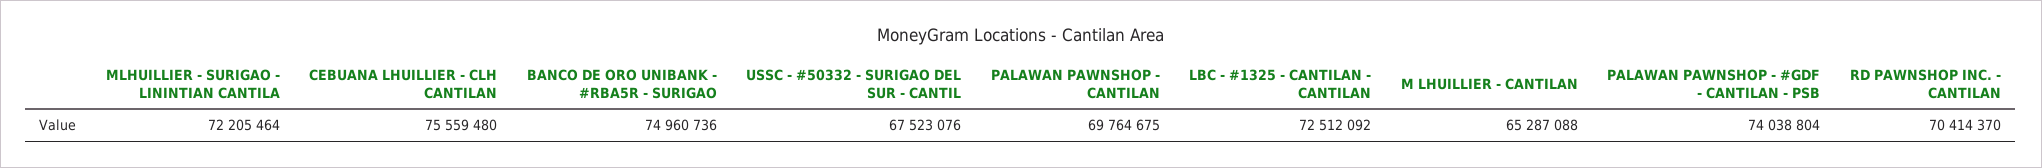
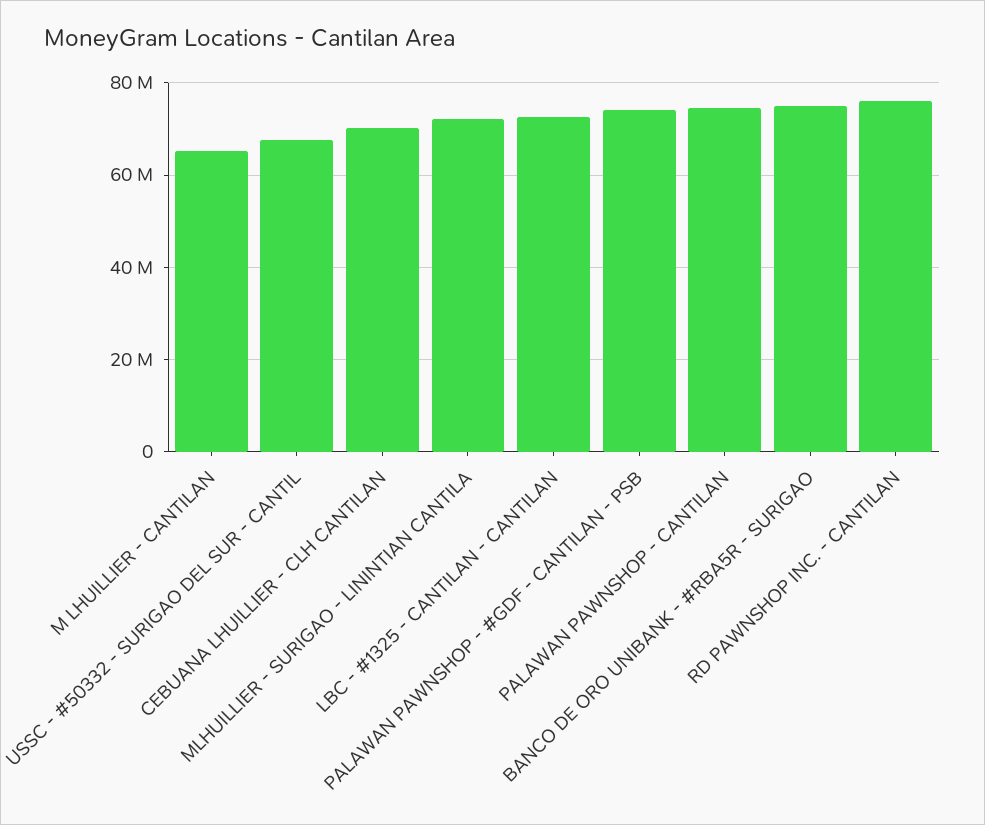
  {
    "MLHUILLIER - SURIGAO - LININTIAN CANTILA": 72205464,
-   "CEBUANA LHUILLIER - CLH CANTILAN": 75559480,
+   "CEBUANA LHUILLIER - CLH CANTILAN": 70000000,
    "BANCO DE ORO UNIBANK - #RBA5R - SURIGAO": 74960736,
    "USSC - #50332 - SURIGAO DEL SUR - CANTIL": 67523076,
-   "PALAWAN PAWNSHOP - CANTILAN": 69764675,
+   "PALAWAN PAWNSHOP - CANTILAN": 74000000,
    "LBC - #1325 - CANTILAN - CANTILAN": 72512092,
    "M LHUILLIER - CANTILAN": 65287088,
    "PALAWAN PAWNSHOP - #GDF - CANTILAN - PSB": 74038804,
-   "RD PAWNSHOP INC. - CANTILAN": 70414370
+   "RD PAWNSHOP INC. - CANTILAN": 76000000
  }

